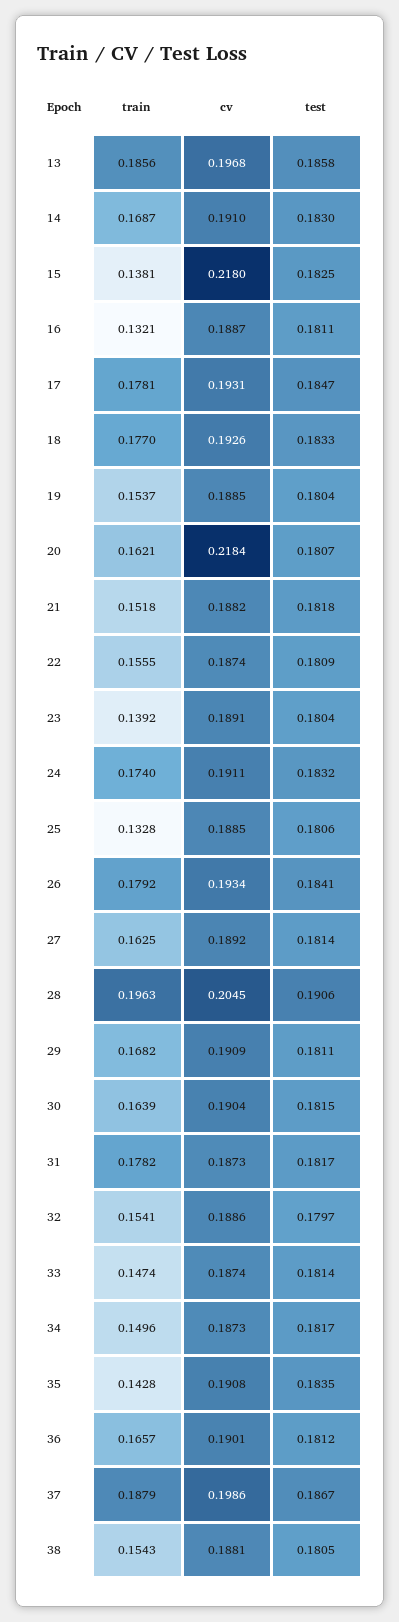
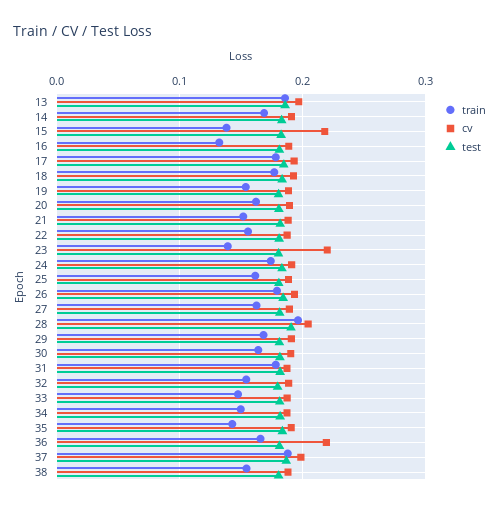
  {
    "train": {
      "13": 0.1856,
      "14": 0.1687,
      "15": 0.1381,
      "16": 0.1321,
      "17": 0.1781,
      "18": 0.177,
      "19": 0.1537,
      "20": 0.1621,
      "21": 0.1518,
      "22": 0.1555,
      "23": 0.1392,
      "24": 0.174,
-     "25": 0.1328,
+     "25": 0.16,
      "26": 0.1792,
      "27": 0.1625,
      "28": 0.1963,
      "29": 0.1682,
      "30": 0.1639,
      "31": 0.1782,
      "32": 0.1541,
      "33": 0.1474,
      "34": 0.1496,
      "35": 0.1428,
      "36": 0.1657,
      "37": 0.1879,
      "38": 0.1543
    },
    "cv": {
      "13": 0.1968,
      "14": 0.191,
      "15": 0.218,
      "16": 0.1887,
      "17": 0.1931,
      "18": 0.1926,
      "19": 0.1885,
-     "20": 0.2184,
+     "20": 0.19,
      "21": 0.1882,
      "22": 0.1874,
-     "23": 0.1891,
+     "23": 0.22,
      "24": 0.1911,
      "25": 0.1885,
      "26": 0.1934,
      "27": 0.1892,
      "28": 0.2045,
      "29": 0.1909,
      "30": 0.1904,
      "31": 0.1873,
      "32": 0.1886,
      "33": 0.1874,
      "34": 0.1873,
      "35": 0.1908,
-     "36": 0.1901,
+     "36": 0.22,
      "37": 0.1986,
      "38": 0.1881
    },
    "test": {
      "13": 0.1858,
      "14": 0.183,
      "15": 0.1825,
      "16": 0.1811,
      "17": 0.1847,
      "18": 0.1833,
      "19": 0.1804,
      "20": 0.1807,
      "21": 0.1818,
      "22": 0.1809,
      "23": 0.1804,
      "24": 0.1832,
      "25": 0.1806,
      "26": 0.1841,
      "27": 0.1814,
      "28": 0.1906,
      "29": 0.1811,
      "30": 0.1815,
      "31": 0.1817,
      "32": 0.1797,
      "33": 0.1814,
      "34": 0.1817,
      "35": 0.1835,
      "36": 0.1812,
      "37": 0.1867,
      "38": 0.1805
    }
  }

